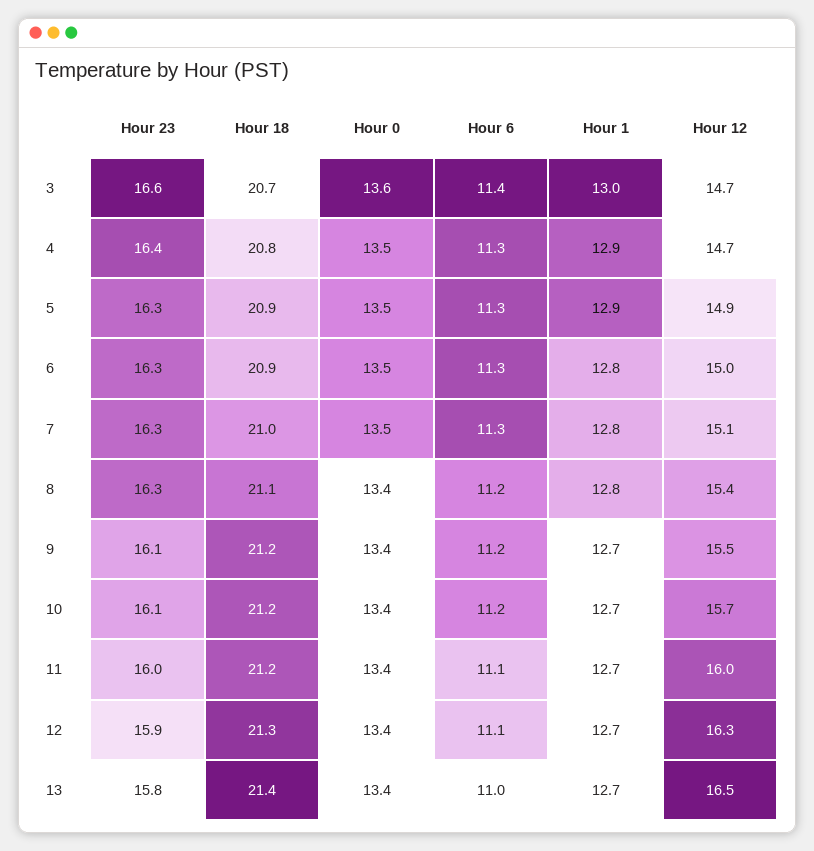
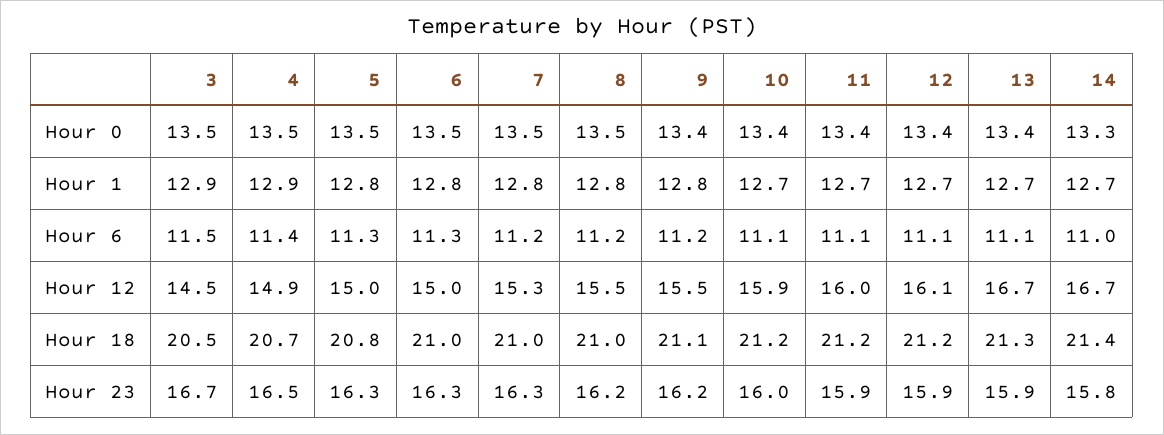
  {
    "Hour 23": {
-     "3": 16.6,
+     "3": 16.7,
-     "4": 16.4,
+     "4": 16.5,
      "5": 16.3,
      "6": 16.3,
      "7": 16.3,
-     "8": 16.3,
+     "8": 16.2,
-     "9": 16.1,
+     "9": 16.2,
-     "10": 16.1,
+     "10": 16,
-     "11": 16,
+     "11": 15.9,
      "12": 15.9,
-     "13": 15.8
+     "13": 15.9,
+     "14": 15.8
    },
    "Hour 18": {
-     "3": 20.7,
+     "3": 20.5,
-     "4": 20.8,
+     "4": 20.7,
-     "5": 20.9,
+     "5": 20.8,
-     "6": 20.9,
+     "6": 21,
      "7": 21,
-     "8": 21.1,
+     "8": 21,
-     "9": 21.2,
+     "9": 21.1,
      "10": 21.2,
      "11": 21.2,
-     "12": 21.3,
+     "12": 21.2,
-     "13": 21.4
+     "13": 21.3,
+     "14": 21.4
    },
    "Hour 0": {
-     "3": 13.6,
+     "3": 13.5,
      "4": 13.5,
      "5": 13.5,
      "6": 13.5,
      "7": 13.5,
-     "8": 13.4,
+     "8": 13.5,
      "9": 13.4,
      "10": 13.4,
      "11": 13.4,
      "12": 13.4,
-     "13": 13.4
+     "13": 13.4,
+     "14": 13.3
    },
    "Hour 6": {
-     "3": 11.4,
+     "3": 11.5,
-     "4": 11.3,
+     "4": 11.4,
      "5": 11.3,
      "6": 11.3,
-     "7": 11.3,
+     "7": 11.2,
      "8": 11.2,
      "9": 11.2,
-     "10": 11.2,
+     "10": 11.1,
      "11": 11.1,
      "12": 11.1,
-     "13": 11
+     "13": 11.1,
+     "14": 11
    },
    "Hour 1": {
-     "3": 13,
+     "3": 12.9,
      "4": 12.9,
-     "5": 12.9,
+     "5": 12.8,
      "6": 12.8,
      "7": 12.8,
      "8": 12.8,
-     "9": 12.7,
+     "9": 12.8,
      "10": 12.7,
      "11": 12.7,
      "12": 12.7,
-     "13": 12.7
+     "13": 12.7,
+     "14": 12.7
    },
    "Hour 12": {
-     "3": 14.7,
+     "3": 14.5,
-     "4": 14.7,
+     "4": 14.9,
-     "5": 14.9,
+     "5": 15,
      "6": 15,
-     "7": 15.1,
+     "7": 15.3,
-     "8": 15.4,
+     "8": 15.5,
      "9": 15.5,
-     "10": 15.7,
+     "10": 15.9,
      "11": 16,
-     "12": 16.3,
+     "12": 16.1,
-     "13": 16.5
+     "13": 16.7,
+     "14": 16.7
    }
  }

